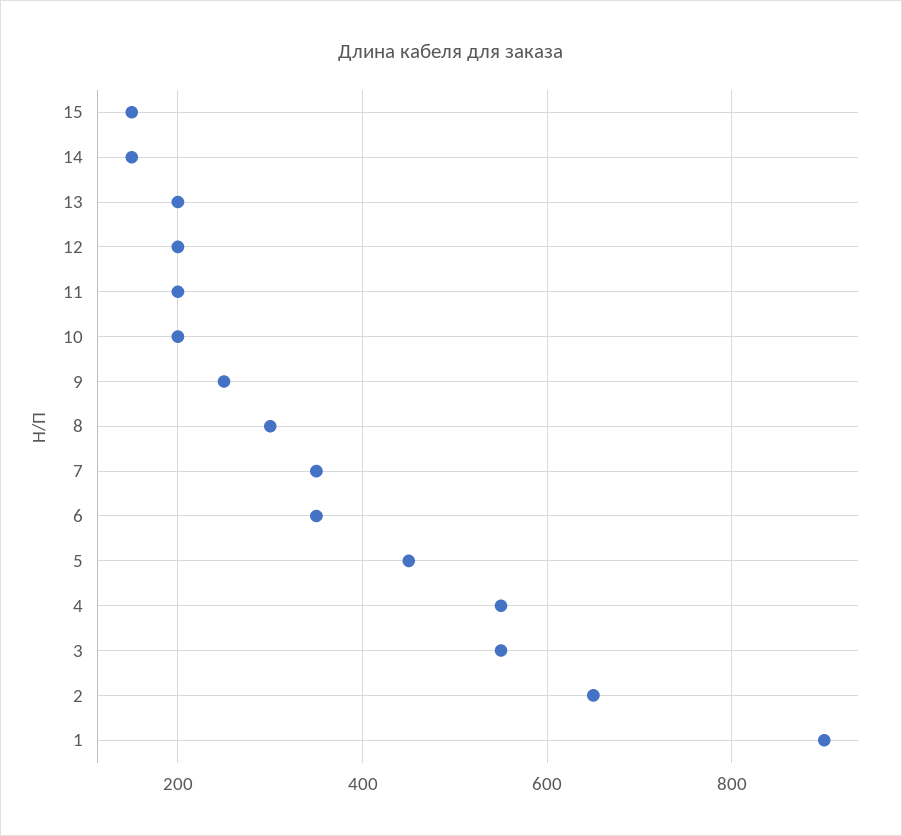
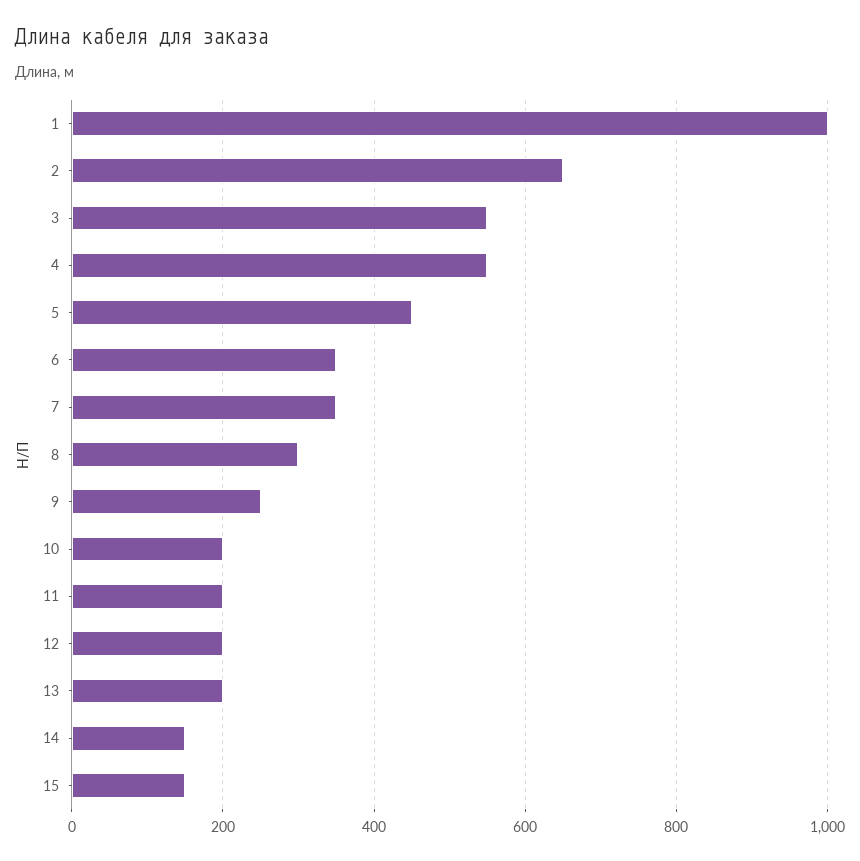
  {
    "15": 160,
    "14": 160,
    "13": 200,
    "12": 200,
    "11": 200,
    "10": 200,
    "9": 260,
    "8": 300,
    "7": 360,
    "6": 360,
    "5": 460,
    "4": 560,
    "3": 560,
    "2": 660,
-   "1": 900
+   "1": 1000
  }

